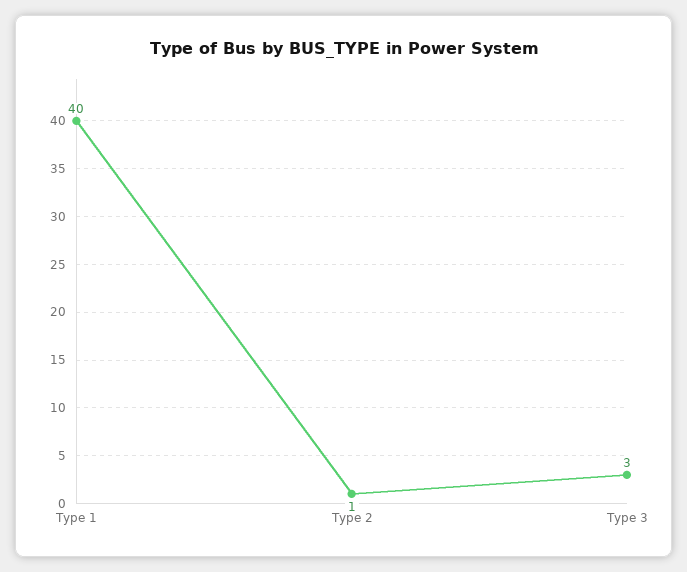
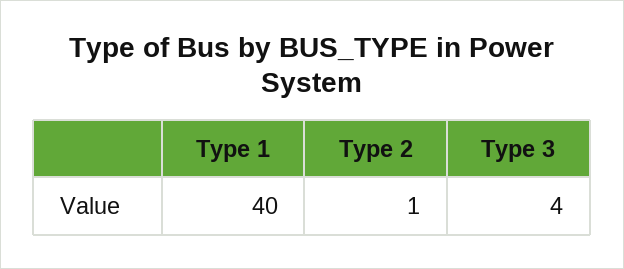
  {
    "Type 1": 40,
    "Type 2": 1,
-   "Type 3": 3
+   "Type 3": 4
  }

